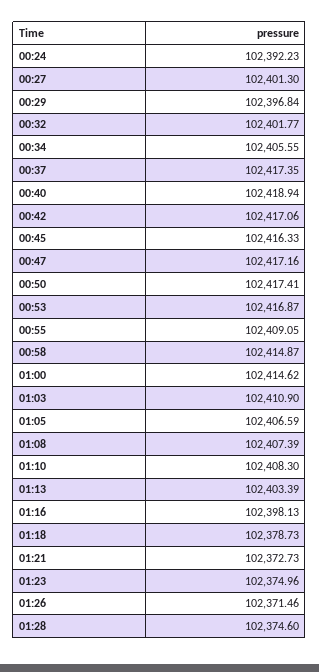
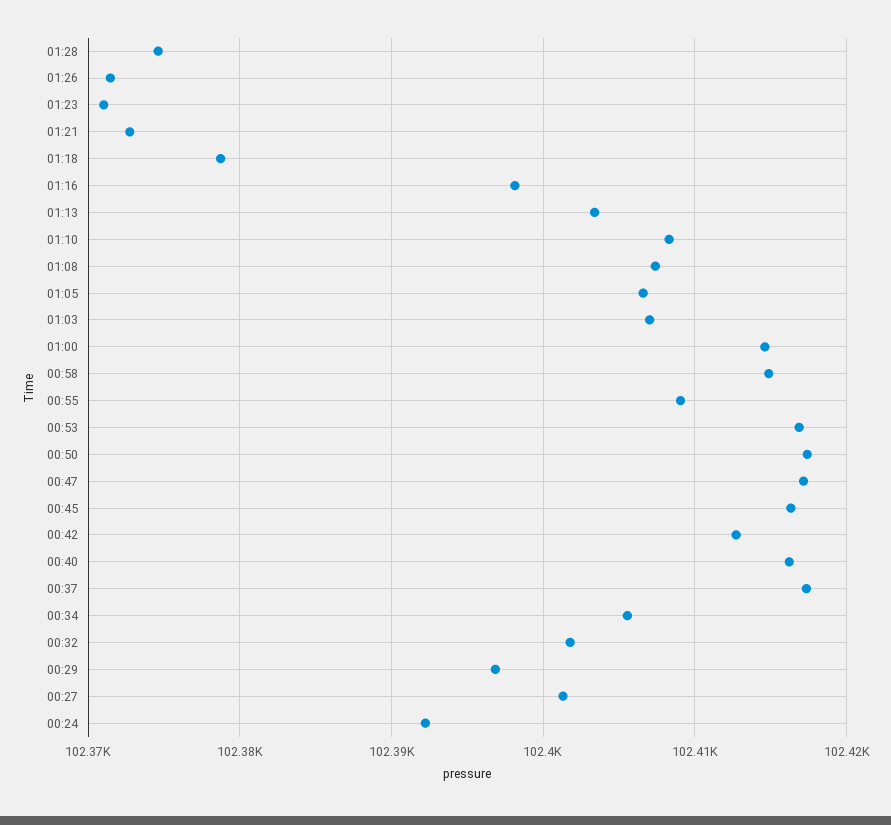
  {
    "00:24": 102392.23,
    "00:27": 102401.3,
    "00:29": 102396.84,
    "00:32": 102401.77,
    "00:34": 102405.55,
    "00:37": 102417.35,
-   "00:40": 102418.94,
+   "00:40": 102416,
-   "00:42": 102417.06,
+   "00:42": 102413,
    "00:45": 102416.33,
    "00:47": 102417.16,
    "00:50": 102417.41,
    "00:53": 102416.87,
    "00:55": 102409.05,
    "00:58": 102414.87,
    "01:00": 102414.62,
-   "01:03": 102410.9,
+   "01:03": 102407,
    "01:05": 102406.59,
    "01:08": 102407.39,
    "01:10": 102408.3,
    "01:13": 102403.39,
    "01:16": 102398.13,
    "01:18": 102378.73,
    "01:21": 102372.73,
-   "01:23": 102374.96,
+   "01:23": 102371,
    "01:26": 102371.46,
    "01:28": 102374.6
  }

